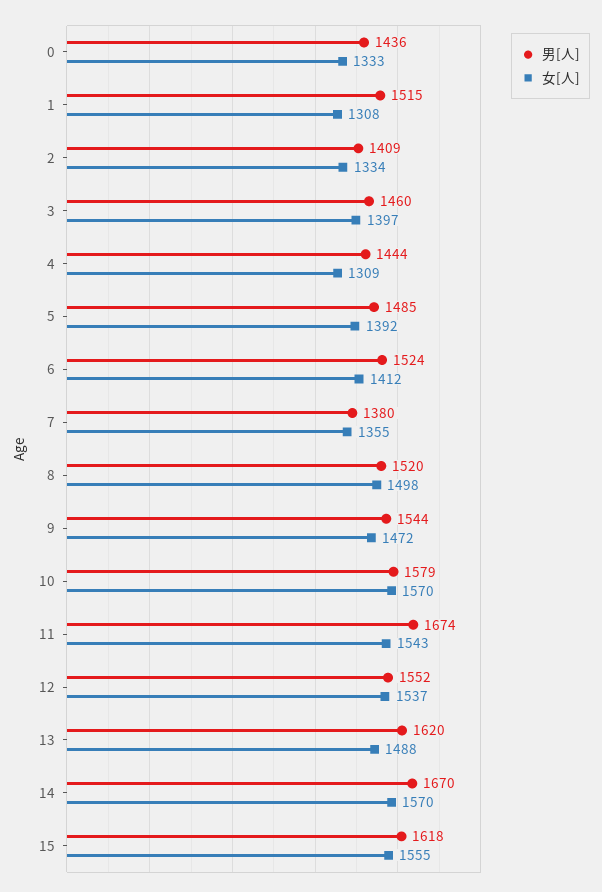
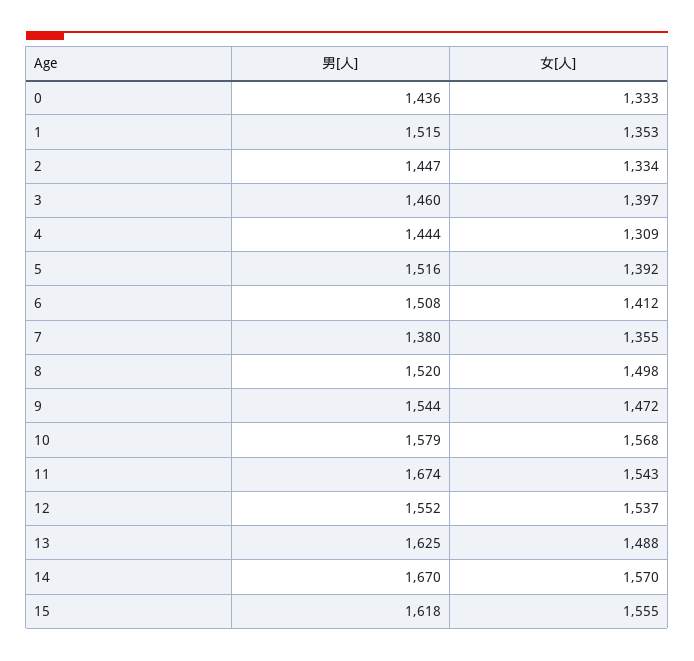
  {
    "男[人]": {
      "0": 1436,
      "1": 1515,
-     "2": 1409,
+     "2": 1447,
      "3": 1460,
      "4": 1444,
-     "5": 1485,
+     "5": 1516,
-     "6": 1524,
+     "6": 1508,
      "7": 1380,
      "8": 1520,
      "9": 1544,
      "10": 1579,
      "11": 1674,
      "12": 1552,
-     "13": 1620,
+     "13": 1625,
      "14": 1670,
      "15": 1618
    },
    "女[人]": {
      "0": 1333,
-     "1": 1308,
+     "1": 1353,
      "2": 1334,
      "3": 1397,
      "4": 1309,
      "5": 1392,
      "6": 1412,
      "7": 1355,
      "8": 1498,
      "9": 1472,
-     "10": 1570,
+     "10": 1568,
      "11": 1543,
      "12": 1537,
      "13": 1488,
      "14": 1570,
      "15": 1555
    }
  }

